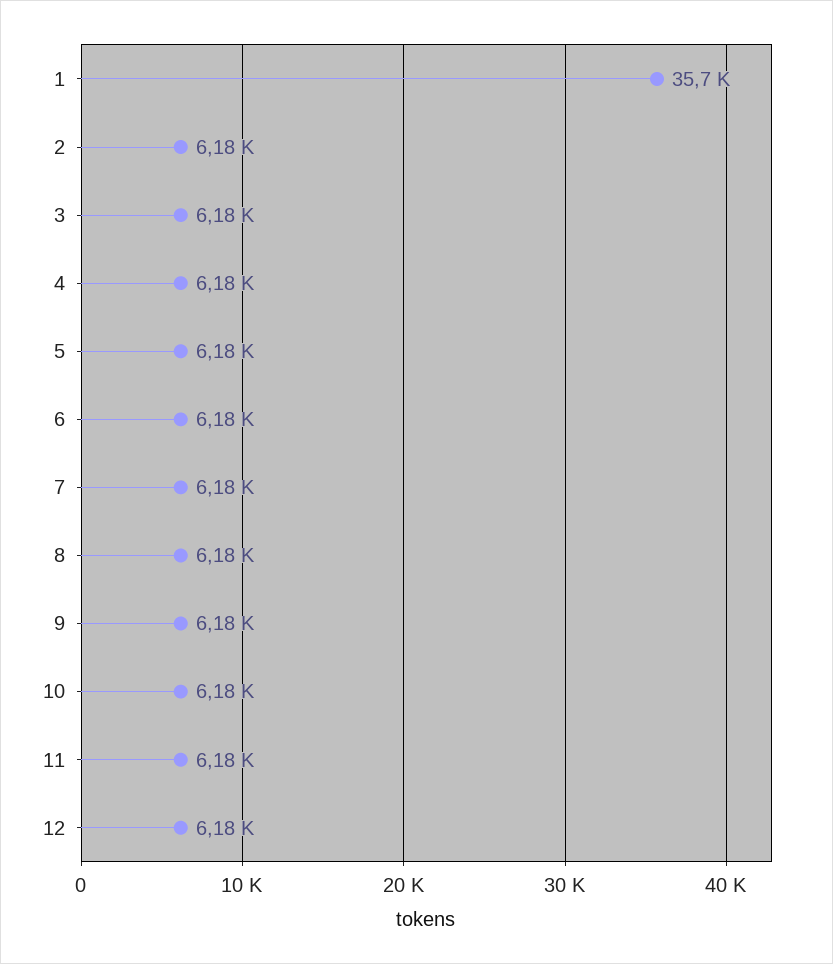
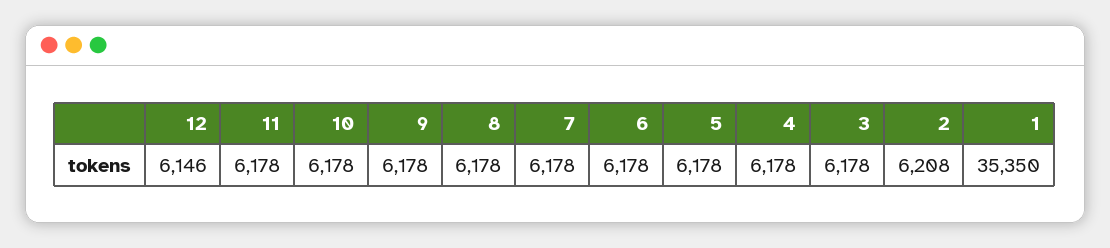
  {
-   "1": 35700,
+   "1": 35350,
-   "2": 6180,
+   "2": 6208,
    "3": 6178,
    "4": 6178,
    "5": 6178,
    "6": 6178,
    "7": 6178,
    "8": 6178,
    "9": 6178,
    "10": 6178,
    "11": 6178,
-   "12": 6180
+   "12": 6146
  }

